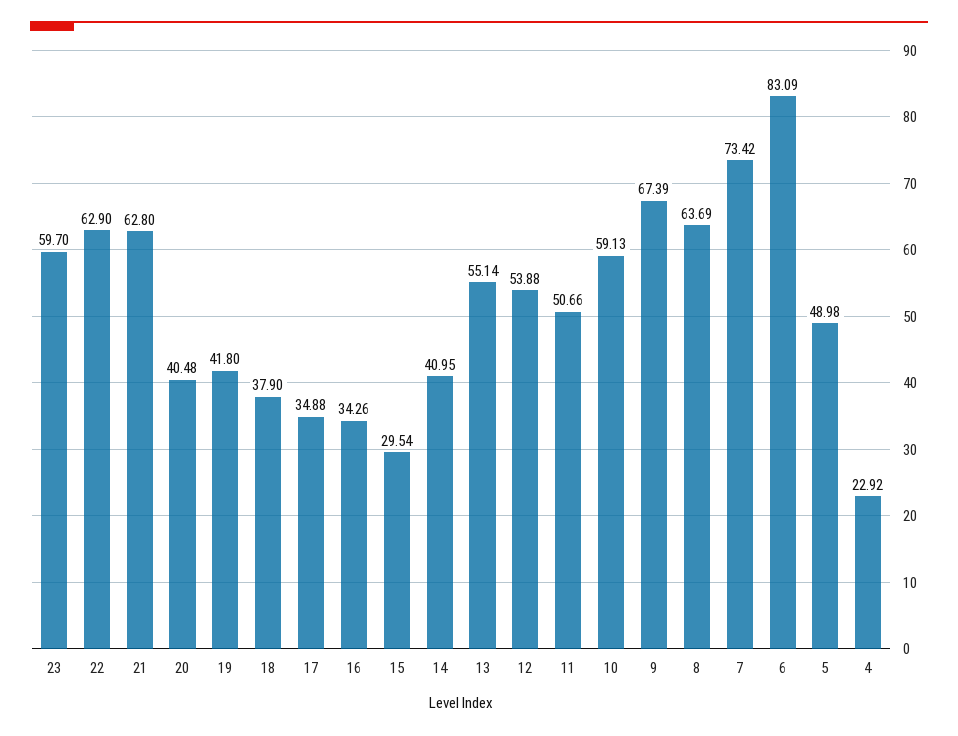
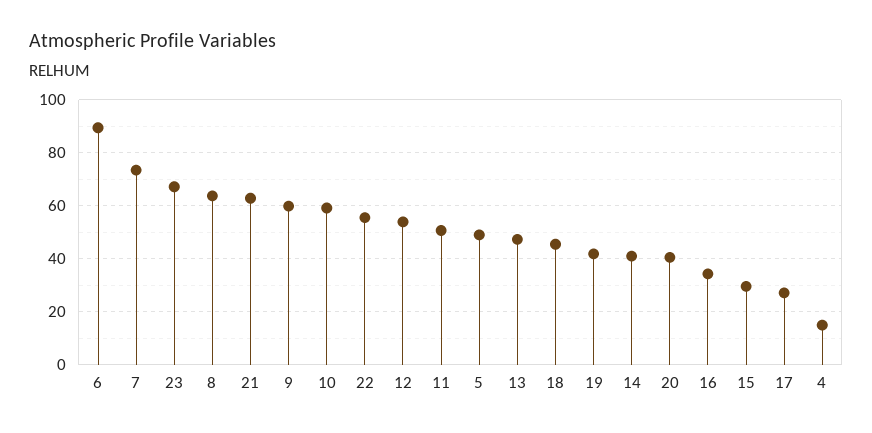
  {
-   "23": 59.7,
+   "23": 67.5,
-   "22": 62.9,
+   "22": 55,
    "21": 62.8,
    "20": 40.48,
    "19": 41.8,
-   "18": 37.9,
+   "18": 45,
-   "17": 34.88,
+   "17": 27.5,
    "16": 34.26,
    "15": 29.54,
    "14": 40.95,
-   "13": 55.14,
+   "13": 47.5,
    "12": 53.88,
    "11": 50.66,
    "10": 59.13,
-   "9": 67.39,
+   "9": 60,
    "8": 63.69,
    "7": 73.42,
-   "6": 83.09,
+   "6": 90,
    "5": 48.98,
-   "4": 22.92
+   "4": 15
  }

